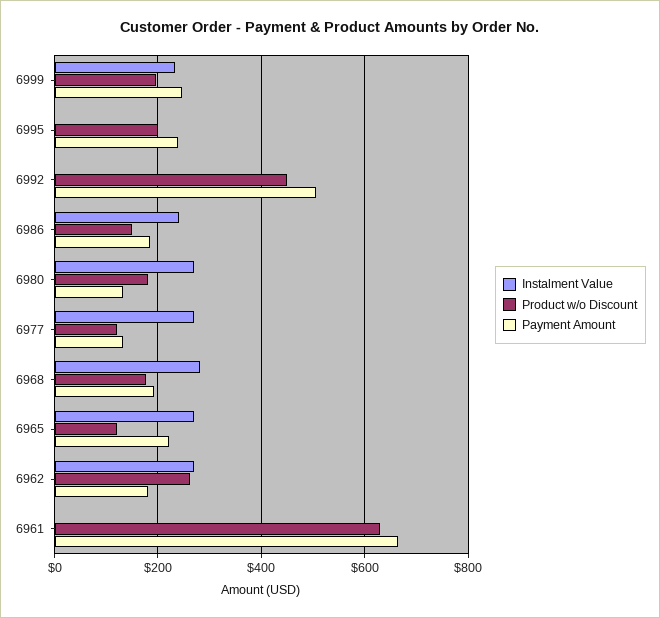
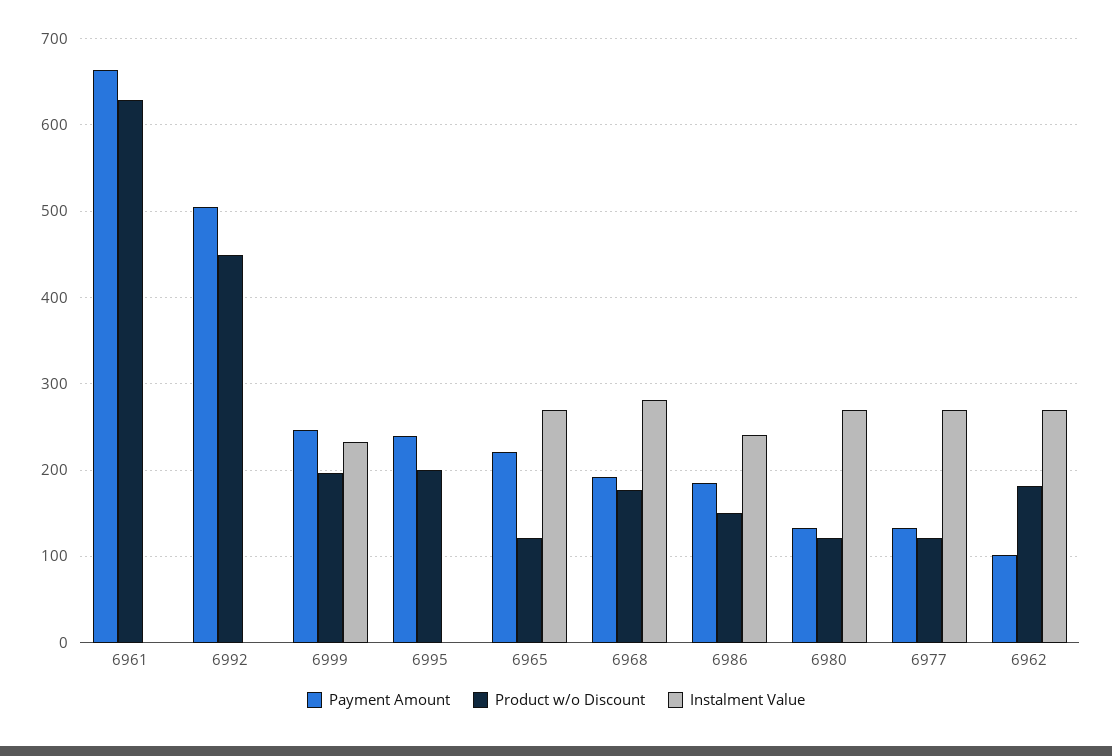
  {
    "Instalment Value": {
      "6999": 230,
      "6995": 0,
      "6992": 0,
      "6986": 240,
      "6980": 270,
      "6977": 270,
      "6968": 280,
      "6965": 270,
      "6962": 270,
      "6961": 0
    },
    "Product w/o Discount": {
      "6999": 200,
      "6995": 200,
      "6992": 450,
      "6986": 150,
-     "6980": 180,
+     "6980": 120,
      "6977": 120,
      "6968": 180,
      "6965": 120,
-     "6962": 260,
+     "6962": 180,
      "6961": 630
    },
    "Payment Amount": {
      "6999": 250,
      "6995": 240,
      "6992": 510,
      "6986": 190,
      "6980": 130,
      "6977": 130,
      "6968": 190,
      "6965": 220,
-     "6962": 180,
+     "6962": 100,
      "6961": 660
    }
  }

